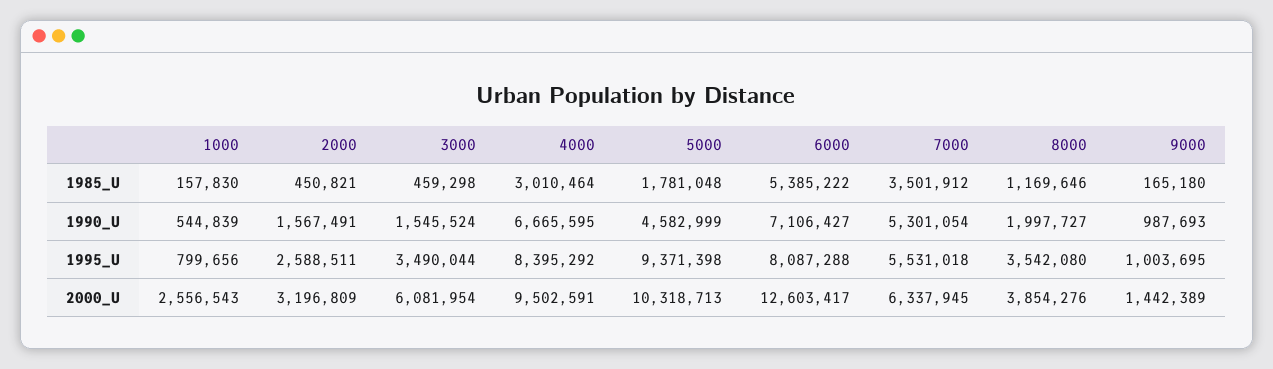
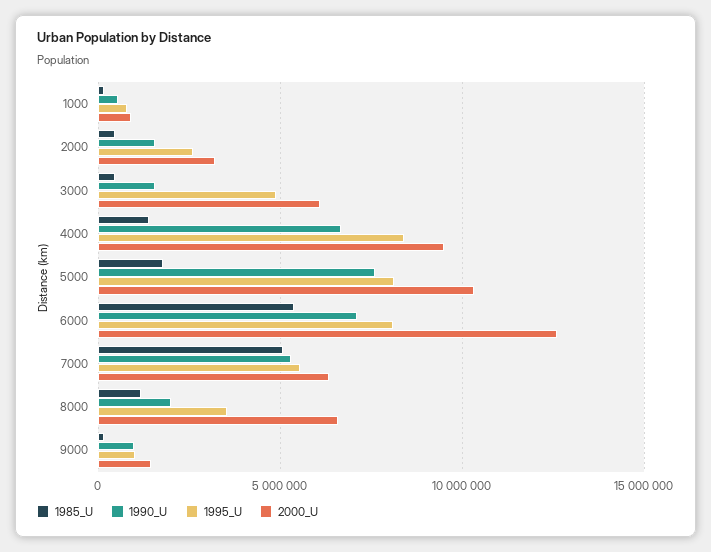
  {
    "1985_U": {
      "1000": 157830,
      "2000": 450821,
      "3000": 459298,
-     "4000": 3010464,
+     "4000": 1500000,
      "5000": 1781048,
      "6000": 5385222,
-     "7000": 3501912,
+     "7000": 5000000,
      "8000": 1169646,
      "9000": 165180
    },
    "1990_U": {
      "1000": 544839,
      "2000": 1567491,
      "3000": 1545524,
      "4000": 6665595,
-     "5000": 4582999,
+     "5000": 7500000,
      "6000": 7106427,
      "7000": 5301054,
      "8000": 1997727,
      "9000": 987693
    },
    "1995_U": {
      "1000": 799656,
      "2000": 2588511,
-     "3000": 3490044,
+     "3000": 5000000,
      "4000": 8395292,
-     "5000": 9371398,
+     "5000": 8000000,
      "6000": 8087288,
      "7000": 5531018,
      "8000": 3542080,
      "9000": 1003695
    },
    "2000_U": {
-     "1000": 2556543,
+     "1000": 1000000,
      "2000": 3196809,
      "3000": 6081954,
      "4000": 9502591,
      "5000": 10318713,
      "6000": 12603417,
      "7000": 6337945,
-     "8000": 3854276,
+     "8000": 6500000,
      "9000": 1442389
    }
  }

